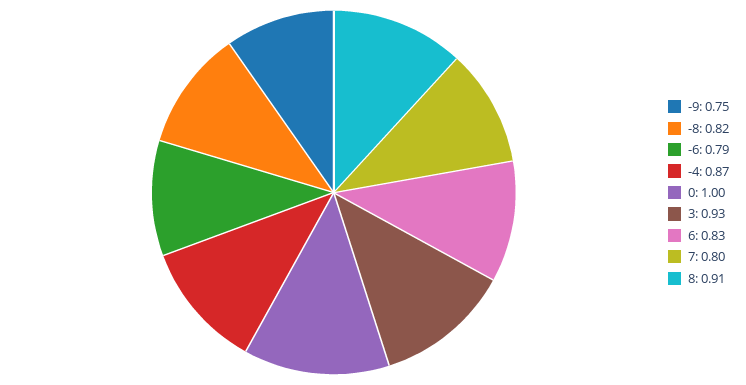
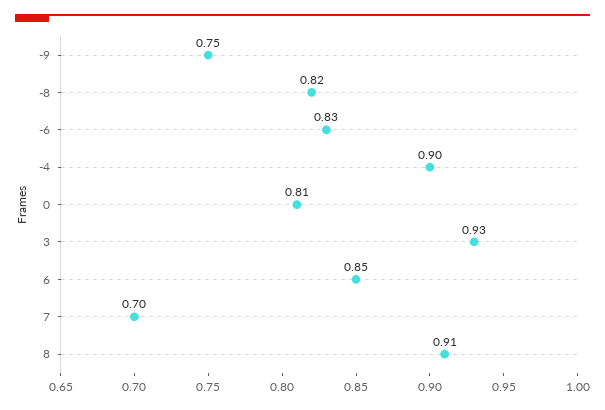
  {
    "-9": 0.75,
    "-8": 0.82,
-   "-6": 0.79,
+   "-6": 0.83,
-   "-4": 0.87,
+   "-4": 0.9,
-   "0": 1,
+   "0": 0.81,
    "3": 0.93,
-   "6": 0.83,
+   "6": 0.85,
-   "7": 0.8,
+   "7": 0.7,
    "8": 0.91
  }

